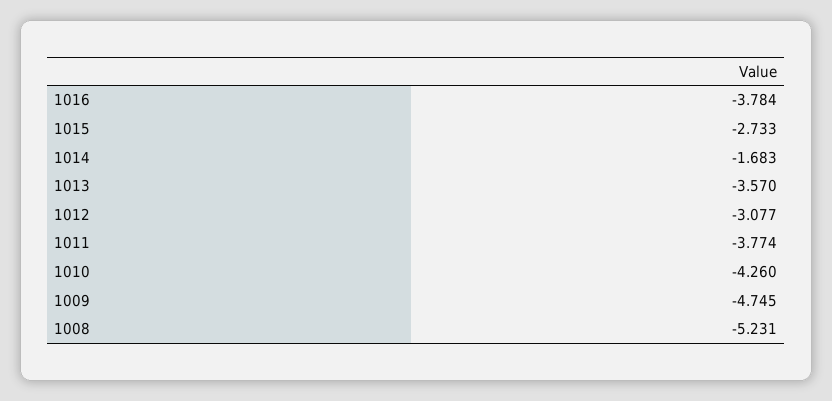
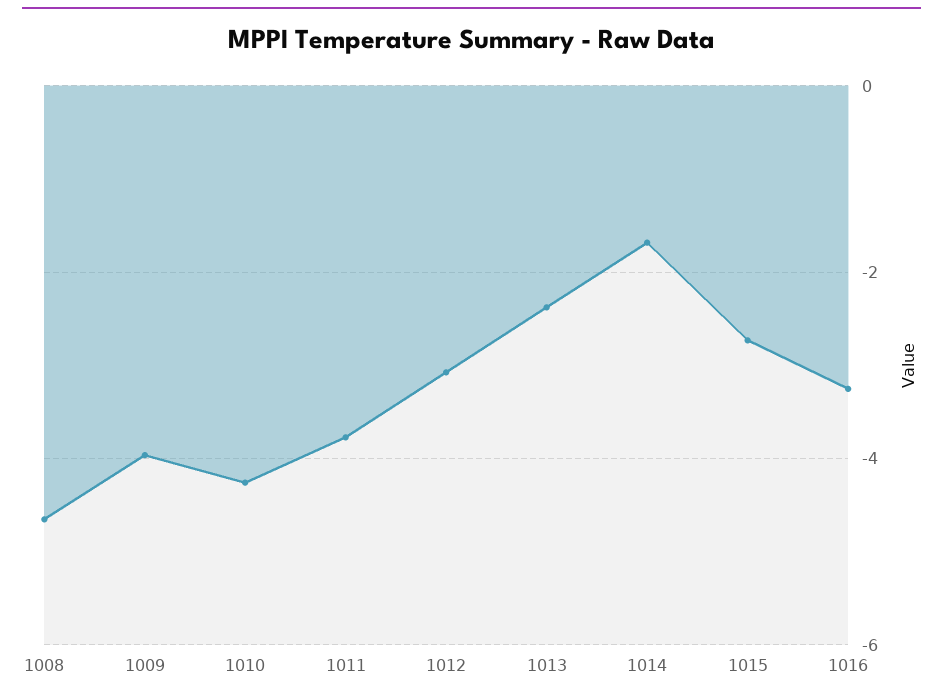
  {
-   "1016": -3.784,
+   "1016": -3.2,
    "1015": -2.733,
    "1014": -1.683,
-   "1013": -3.57,
+   "1013": -2.4,
    "1012": -3.077,
    "1011": -3.774,
    "1010": -4.26,
-   "1009": -4.745,
+   "1009": -4,
-   "1008": -5.231
+   "1008": -4.6
  }

